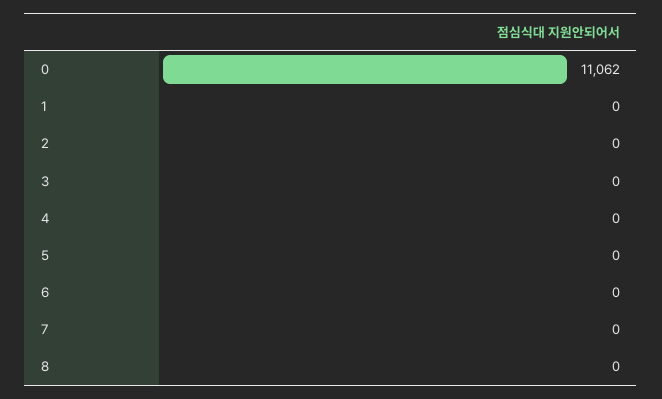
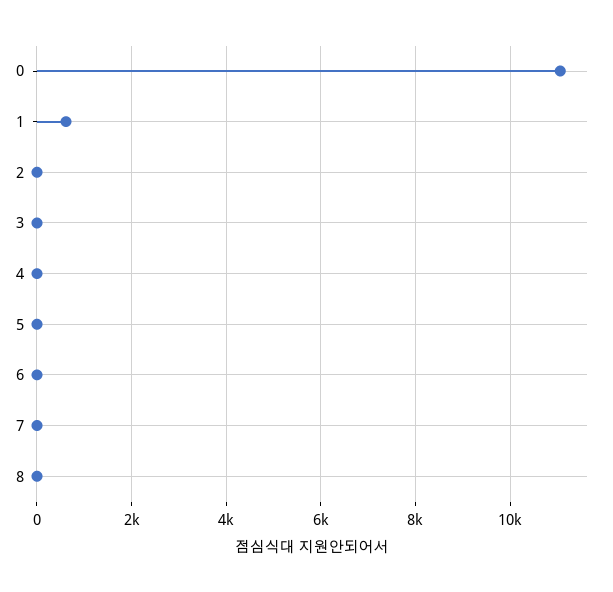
  {
    "0": 11062,
-   "1": 0,
+   "1": 600,
    "2": 0,
    "3": 0,
    "4": 0,
    "5": 0,
    "6": 0,
    "7": 0,
    "8": 0
  }

